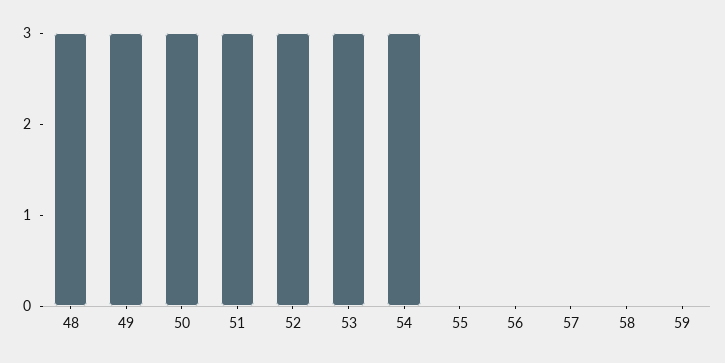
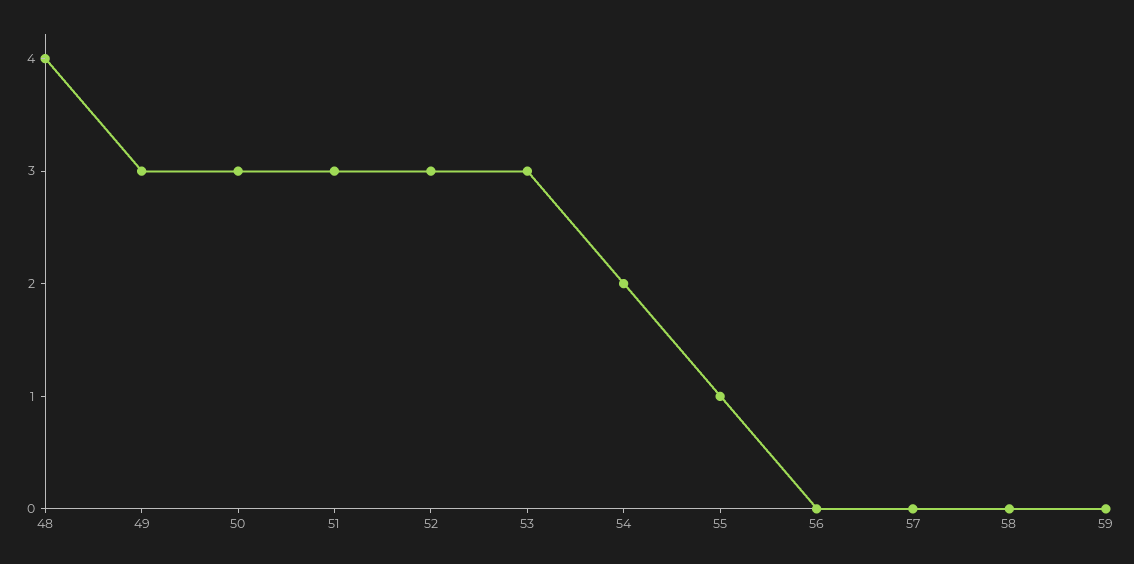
  {
-   "48": 3,
+   "48": 4,
    "49": 3,
    "50": 3,
    "51": 3,
    "52": 3,
    "53": 3,
-   "54": 3,
+   "54": 2,
-   "55": 0,
+   "55": 1,
    "56": 0,
    "57": 0,
    "58": 0,
    "59": 0
  }

